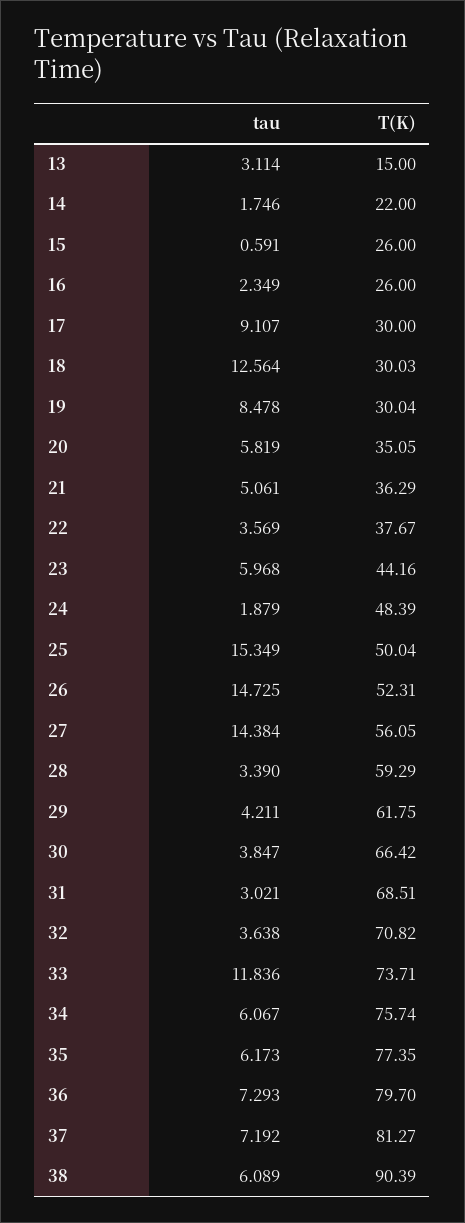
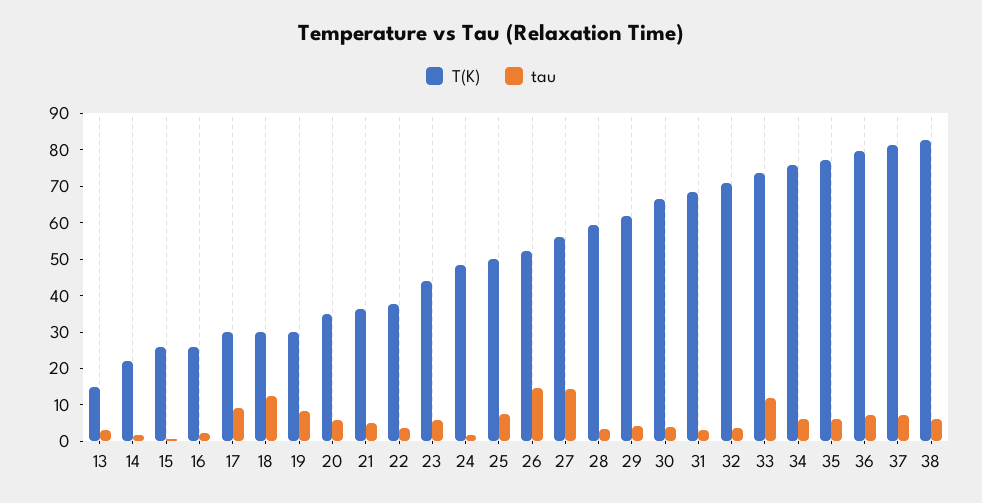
  {
    "tau": {
      "13": 3.114,
      "14": 1.746,
      "15": 0.591,
      "16": 2.349,
      "17": 9.107,
      "18": 12.564,
      "19": 8.478,
      "20": 5.819,
      "21": 5.061,
      "22": 3.569,
      "23": 5.968,
      "24": 1.879,
-     "25": 15.349,
+     "25": 7.5,
      "26": 14.725,
      "27": 14.384,
      "28": 3.39,
      "29": 4.211,
      "30": 3.847,
      "31": 3.021,
      "32": 3.638,
      "33": 11.836,
      "34": 6.067,
      "35": 6.173,
      "36": 7.293,
      "37": 7.192,
      "38": 6.089
    },
    "T(K)": {
      "13": 15,
      "14": 22,
      "15": 26,
      "16": 26,
      "17": 30,
      "18": 30.03,
      "19": 30.04,
      "20": 35.05,
      "21": 36.29,
      "22": 37.67,
      "23": 44.16,
      "24": 48.39,
      "25": 50.04,
      "26": 52.31,
      "27": 56.05,
      "28": 59.29,
      "29": 61.75,
      "30": 66.42,
      "31": 68.51,
      "32": 70.82,
      "33": 73.71,
      "34": 75.74,
      "35": 77.35,
      "36": 79.7,
      "37": 81.27,
-     "38": 90.39
+     "38": 82.5
    }
  }

